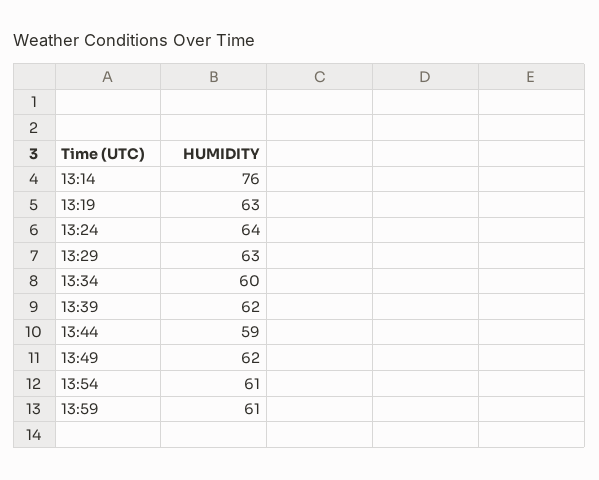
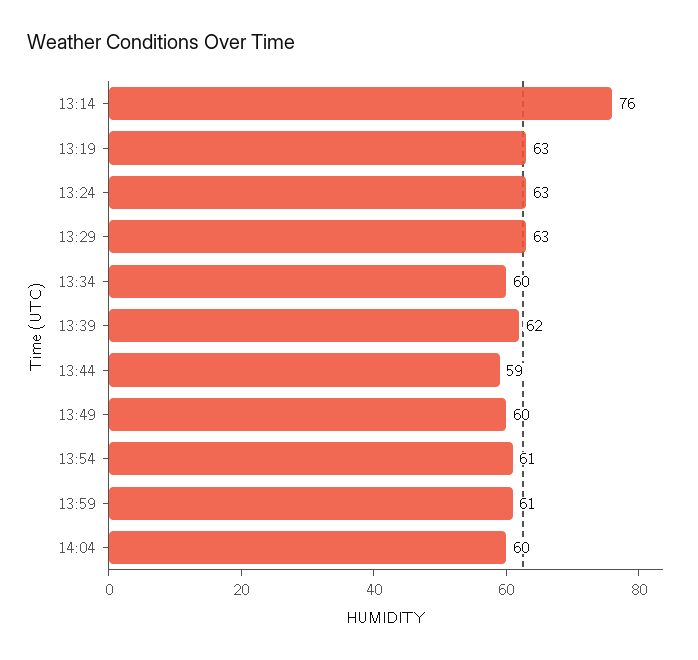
  {
    "13:14": 76,
    "13:19": 63,
-   "13:24": 64,
+   "13:24": 63,
    "13:29": 63,
    "13:34": 60,
    "13:39": 62,
    "13:44": 59,
-   "13:49": 62,
+   "13:49": 60,
    "13:54": 61,
-   "13:59": 61
+   "13:59": 61,
+   "14:04": 60
  }

